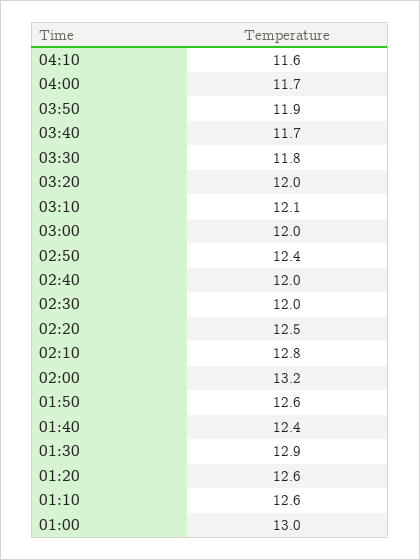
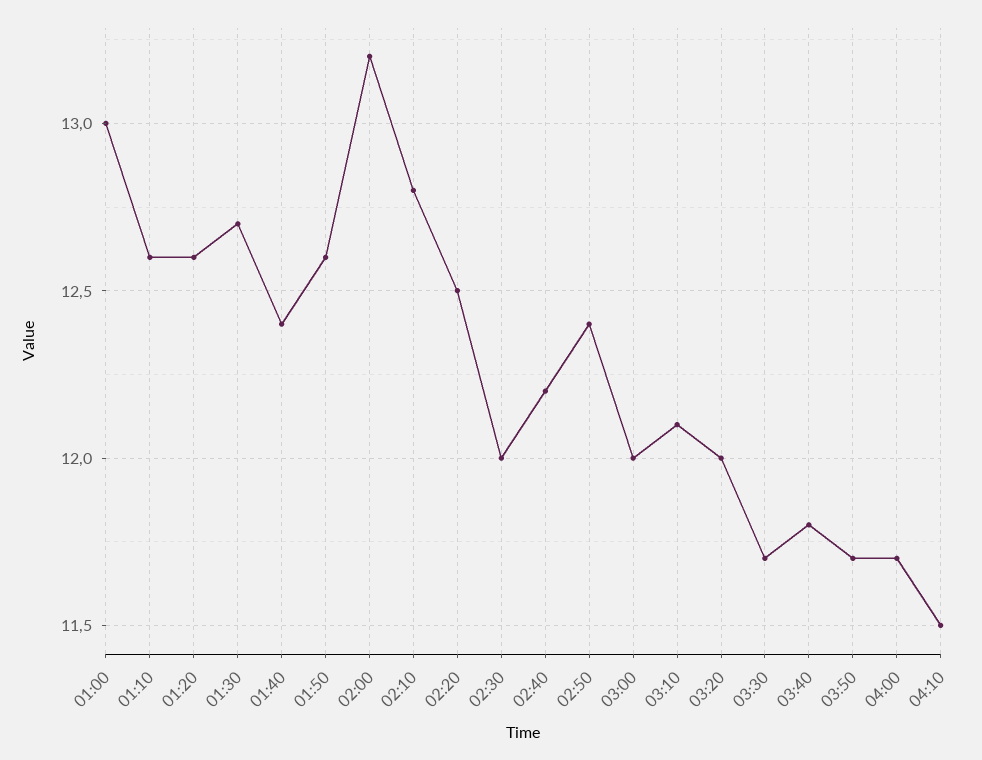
  {
-   "04:10": 11.6,
+   "04:10": 11.5,
    "04:00": 11.7,
-   "03:50": 11.9,
+   "03:50": 11.7,
-   "03:40": 11.7,
+   "03:40": 11.8,
-   "03:30": 11.8,
+   "03:30": 11.7,
    "03:20": 12,
    "03:10": 12.1,
    "03:00": 12,
    "02:50": 12.4,
-   "02:40": 12,
+   "02:40": 12.2,
    "02:30": 12,
    "02:20": 12.5,
    "02:10": 12.8,
    "02:00": 13.2,
    "01:50": 12.6,
    "01:40": 12.4,
-   "01:30": 12.9,
+   "01:30": 12.7,
    "01:20": 12.6,
    "01:10": 12.6,
    "01:00": 13
  }

